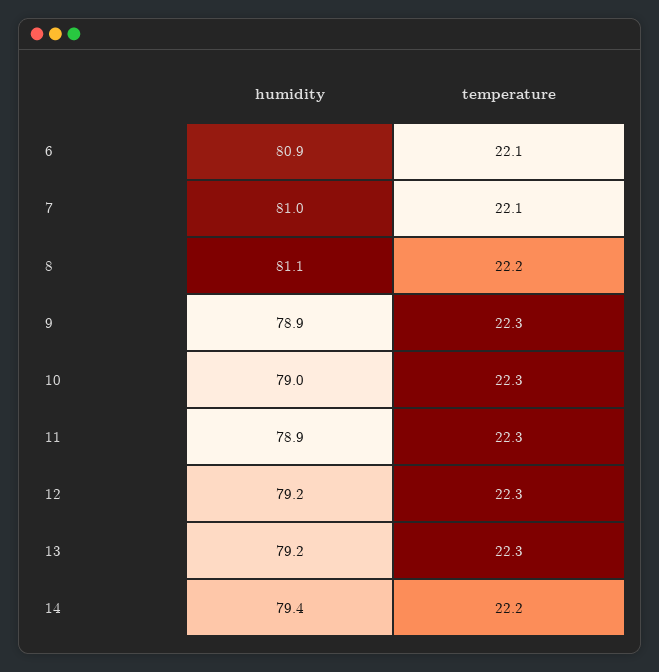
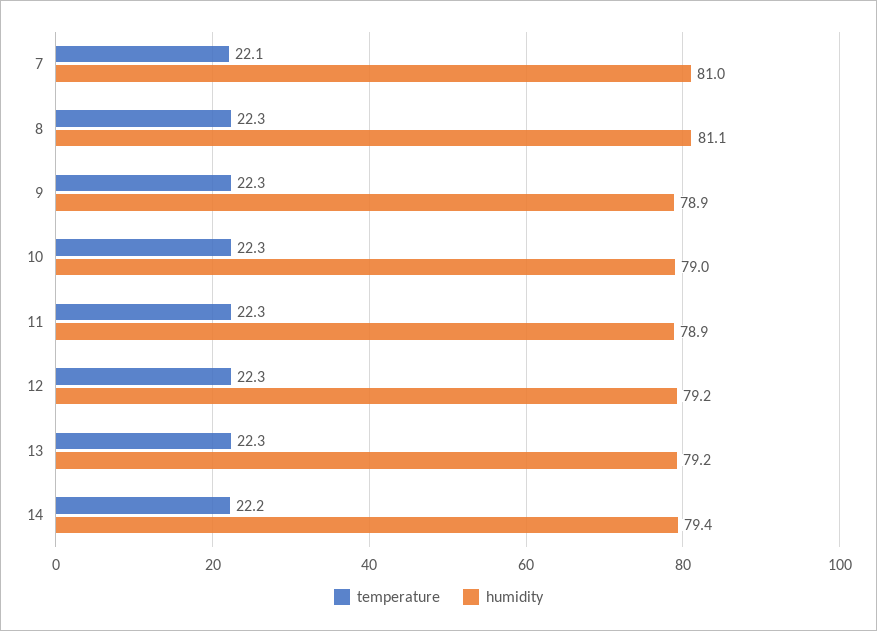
  {
    "humidity": {
-     "6": 80.9,
      "7": 81,
      "8": 81.1,
      "9": 78.9,
      "10": 79,
      "11": 78.9,
      "12": 79.2,
      "13": 79.2,
      "14": 79.4
    },
    "temperature": {
-     "6": 22.1,
      "7": 22.1,
-     "8": 22.2,
+     "8": 22.3,
      "9": 22.3,
      "10": 22.3,
      "11": 22.3,
      "12": 22.3,
      "13": 22.3,
      "14": 22.2
    }
  }

